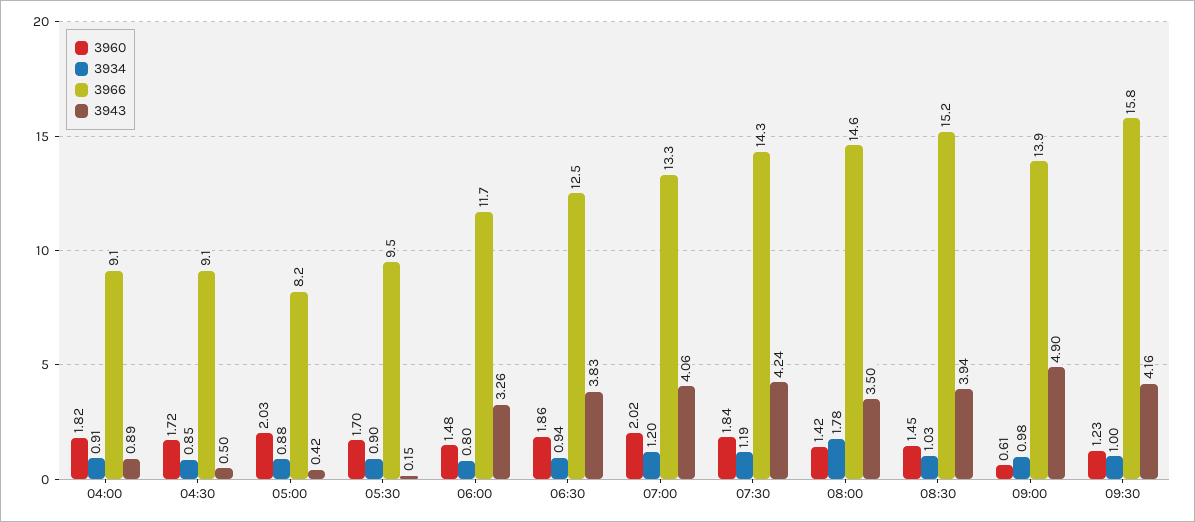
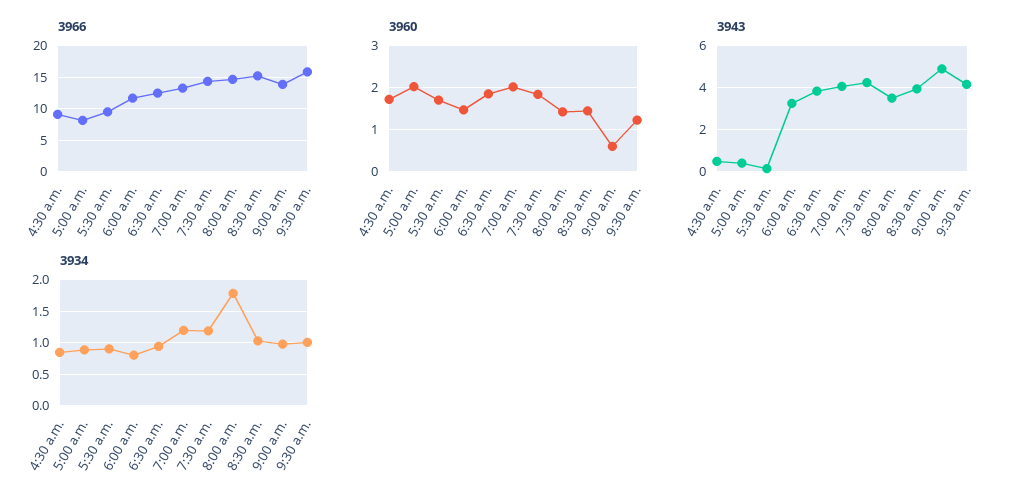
  {
    "3960": {
-     "04:00": 1.82,
      "04:30": 1.72,
      "05:00": 2.03,
      "05:30": 1.7,
      "06:00": 1.48,
      "06:30": 1.86,
      "07:00": 2.02,
      "07:30": 1.84,
      "08:00": 1.42,
      "08:30": 1.45,
      "09:00": 0.61,
      "09:30": 1.23
    },
    "3934": {
-     "04:00": 0.91,
      "04:30": 0.85,
      "05:00": 0.88,
      "05:30": 0.9,
      "06:00": 0.8,
      "06:30": 0.94,
      "07:00": 1.2,
      "07:30": 1.19,
      "08:00": 1.78,
      "08:30": 1.03,
      "09:00": 0.98,
      "09:30": 1
    },
    "3966": {
-     "04:00": 9.1,
      "04:30": 9.1,
      "05:00": 8.2,
      "05:30": 9.5,
      "06:00": 11.7,
      "06:30": 12.5,
      "07:00": 13.3,
      "07:30": 14.3,
      "08:00": 14.6,
      "08:30": 15.2,
      "09:00": 13.9,
      "09:30": 15.8
    },
    "3943": {
-     "04:00": 0.89,
      "04:30": 0.5,
      "05:00": 0.42,
      "05:30": 0.15,
      "06:00": 3.26,
      "06:30": 3.83,
      "07:00": 4.06,
      "07:30": 4.24,
      "08:00": 3.5,
      "08:30": 3.94,
      "09:00": 4.9,
      "09:30": 4.16
    }
  }

